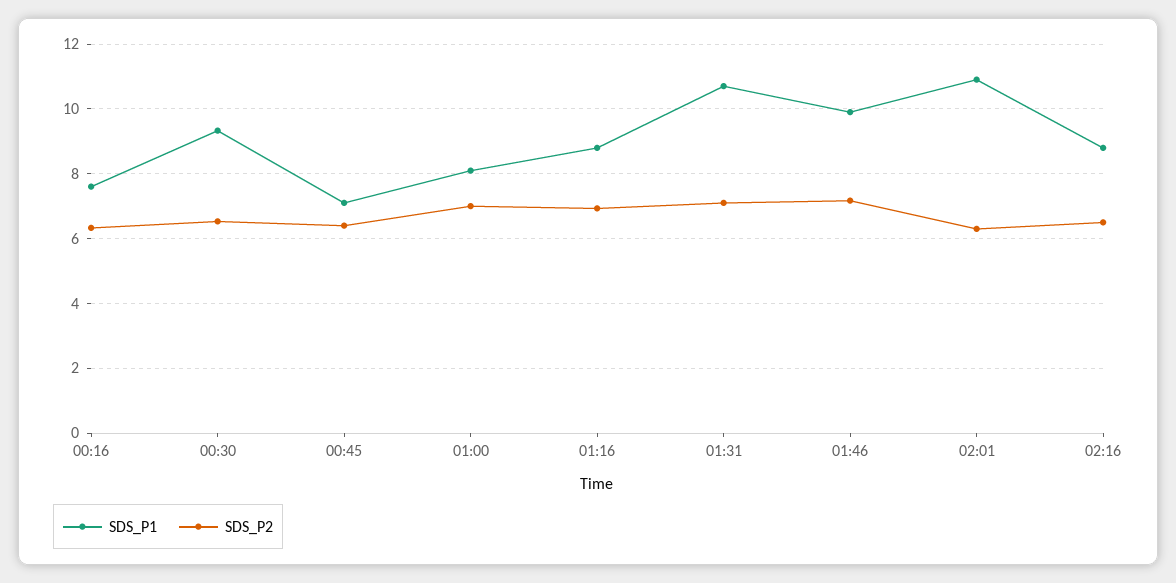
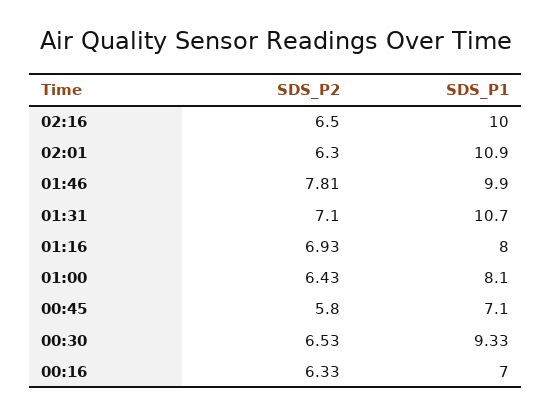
  {
    "SDS_P1": {
-     "00:16": 7.6,
+     "00:16": 7,
      "00:30": 9.33,
      "00:45": 7.1,
      "01:00": 8.1,
-     "01:16": 8.8,
+     "01:16": 8,
      "01:31": 10.7,
      "01:46": 9.9,
      "02:01": 10.9,
-     "02:16": 8.8
+     "02:16": 10
    },
    "SDS_P2": {
      "00:16": 6.33,
      "00:30": 6.53,
-     "00:45": 6.4,
+     "00:45": 5.8,
-     "01:00": 7,
+     "01:00": 6.43,
      "01:16": 6.93,
      "01:31": 7.1,
-     "01:46": 7.2,
+     "01:46": 7.81,
      "02:01": 6.3,
      "02:16": 6.5
    }
  }

